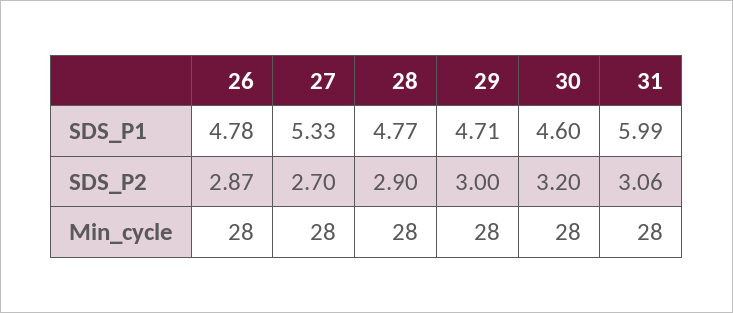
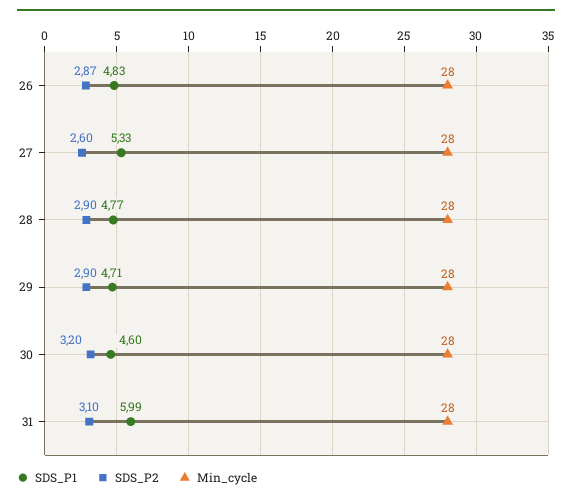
  {
    "SDS_P1": {
-     "26": 4.78,
+     "26": 4.83,
      "27": 5.33,
      "28": 4.77,
      "29": 4.71,
      "30": 4.6,
      "31": 5.99
    },
    "SDS_P2": {
      "26": 2.87,
-     "27": 2.7,
+     "27": 2.6,
      "28": 2.9,
-     "29": 3,
+     "29": 2.9,
      "30": 3.2,
-     "31": 3.06
+     "31": 3.1
    },
    "Min_cycle": {
      "26": 28,
      "27": 28,
      "28": 28,
      "29": 28,
      "30": 28,
      "31": 28
    }
  }

